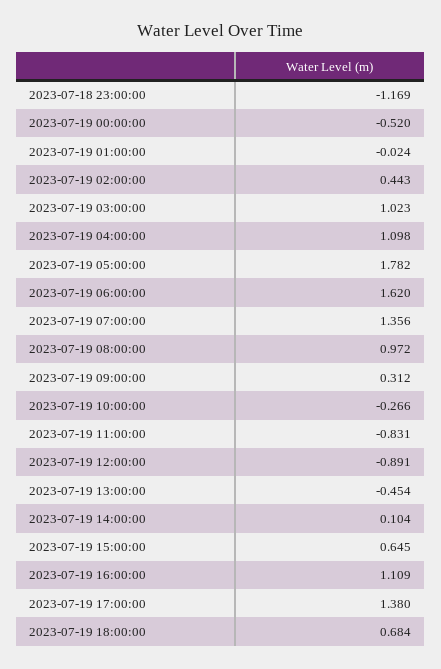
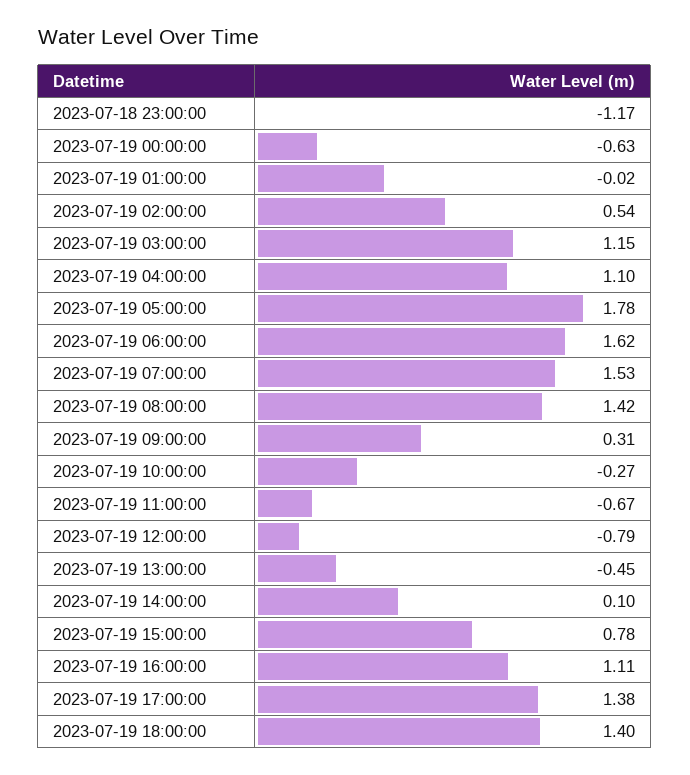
  {
    "2023-07-18 23:00:00": -1.169,
-   "2023-07-19 00:00:00": -0.52,
+   "2023-07-19 00:00:00": -0.63,
    "2023-07-19 01:00:00": -0.024,
-   "2023-07-19 02:00:00": 0.443,
+   "2023-07-19 02:00:00": 0.54,
-   "2023-07-19 03:00:00": 1.023,
+   "2023-07-19 03:00:00": 1.15,
    "2023-07-19 04:00:00": 1.098,
    "2023-07-19 05:00:00": 1.782,
    "2023-07-19 06:00:00": 1.62,
-   "2023-07-19 07:00:00": 1.356,
+   "2023-07-19 07:00:00": 1.53,
-   "2023-07-19 08:00:00": 0.972,
+   "2023-07-19 08:00:00": 1.42,
    "2023-07-19 09:00:00": 0.312,
    "2023-07-19 10:00:00": -0.266,
-   "2023-07-19 11:00:00": -0.831,
+   "2023-07-19 11:00:00": -0.67,
-   "2023-07-19 12:00:00": -0.891,
+   "2023-07-19 12:00:00": -0.79,
    "2023-07-19 13:00:00": -0.454,
    "2023-07-19 14:00:00": 0.104,
-   "2023-07-19 15:00:00": 0.645,
+   "2023-07-19 15:00:00": 0.78,
    "2023-07-19 16:00:00": 1.109,
    "2023-07-19 17:00:00": 1.38,
-   "2023-07-19 18:00:00": 0.684
+   "2023-07-19 18:00:00": 1.4
  }

